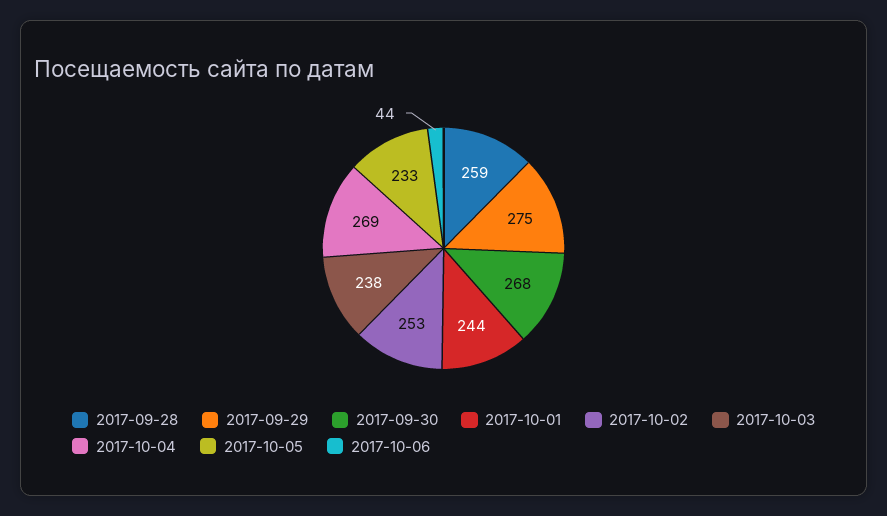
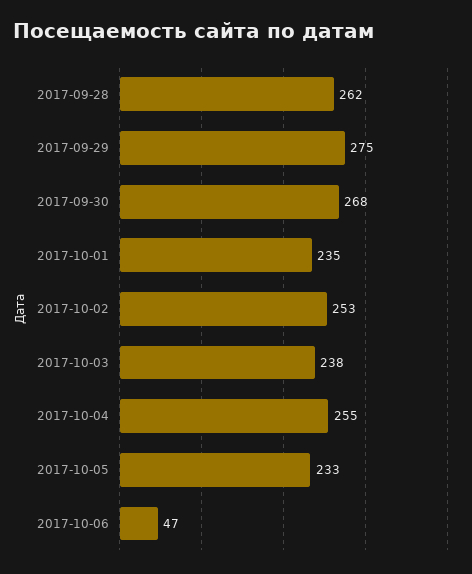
  {
-   "2017-09-28": 259,
+   "2017-09-28": 262,
    "2017-09-29": 275,
    "2017-09-30": 268,
-   "2017-10-01": 244,
+   "2017-10-01": 235,
    "2017-10-02": 253,
    "2017-10-03": 238,
-   "2017-10-04": 269,
+   "2017-10-04": 255,
    "2017-10-05": 233,
-   "2017-10-06": 44
+   "2017-10-06": 47
  }

